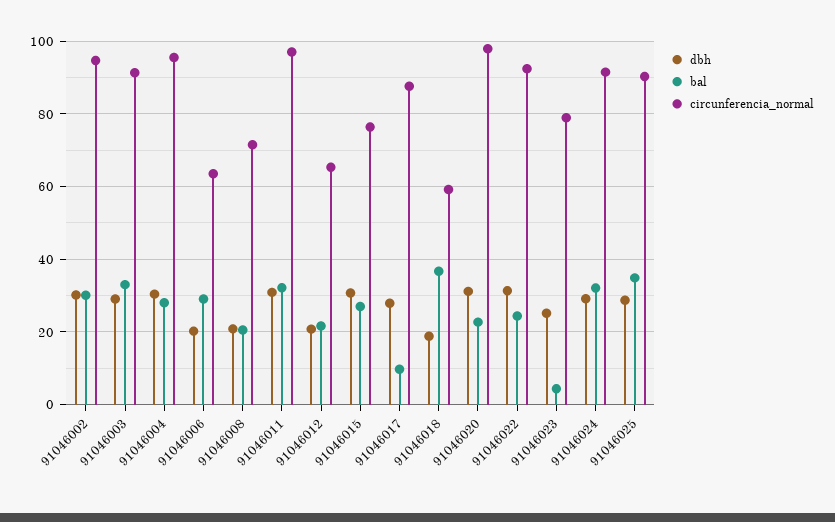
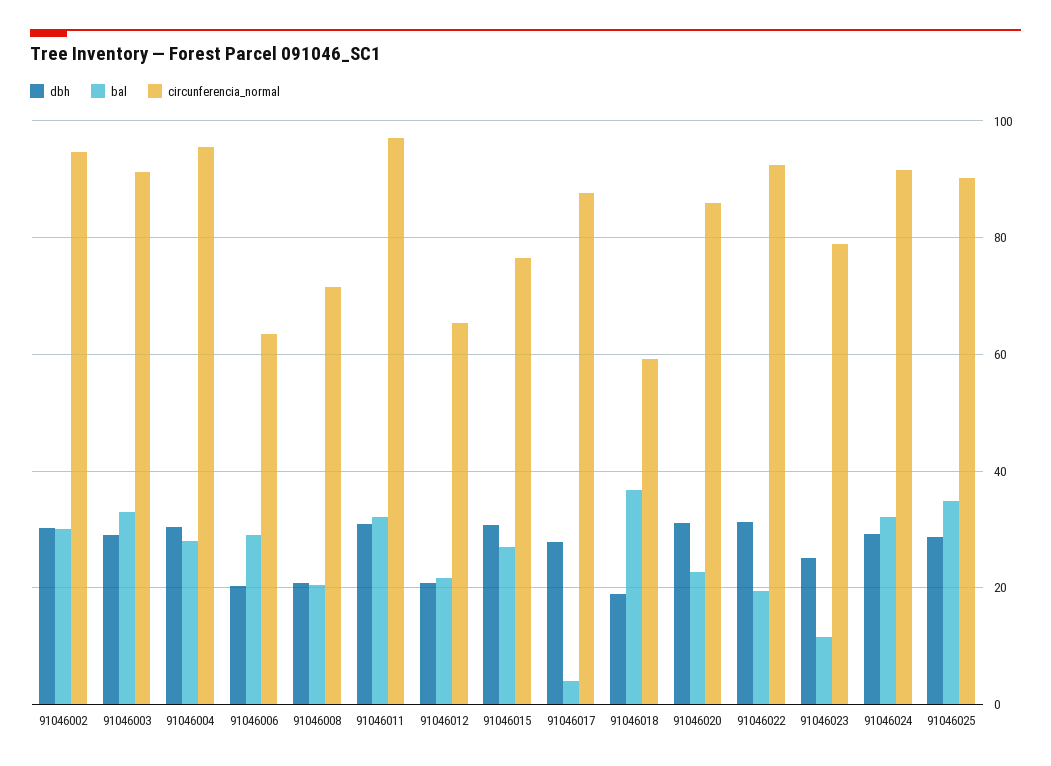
  {
    "dbh": {
      "91046002": 30,
      "91046003": 30,
      "91046004": 30,
      "91046006": 20,
      "91046008": 20,
      "91046011": 30,
      "91046012": 20,
      "91046015": 30,
      "91046017": 28,
      "91046018": 18,
      "91046020": 32,
      "91046022": 32,
      "91046023": 26,
      "91046024": 30,
      "91046025": 28
    },
    "bal": {
      "91046002": 30,
      "91046003": 34,
      "91046004": 28,
      "91046006": 30,
      "91046008": 20,
      "91046011": 32,
      "91046012": 22,
      "91046015": 26,
-     "91046017": 10,
+     "91046017": 4,
      "91046018": 36,
      "91046020": 22,
-     "91046022": 24,
+     "91046022": 20,
-     "91046023": 4,
+     "91046023": 12,
      "91046024": 32,
      "91046025": 34
    },
    "circunferencia_normal": {
      "91046002": 94,
      "91046003": 92,
      "91046004": 96,
      "91046006": 64,
      "91046008": 72,
      "91046011": 98,
      "91046012": 66,
      "91046015": 76,
      "91046017": 88,
      "91046018": 60,
-     "91046020": 98,
+     "91046020": 86,
      "91046022": 92,
      "91046023": 78,
      "91046024": 92,
      "91046025": 90
    }
  }

